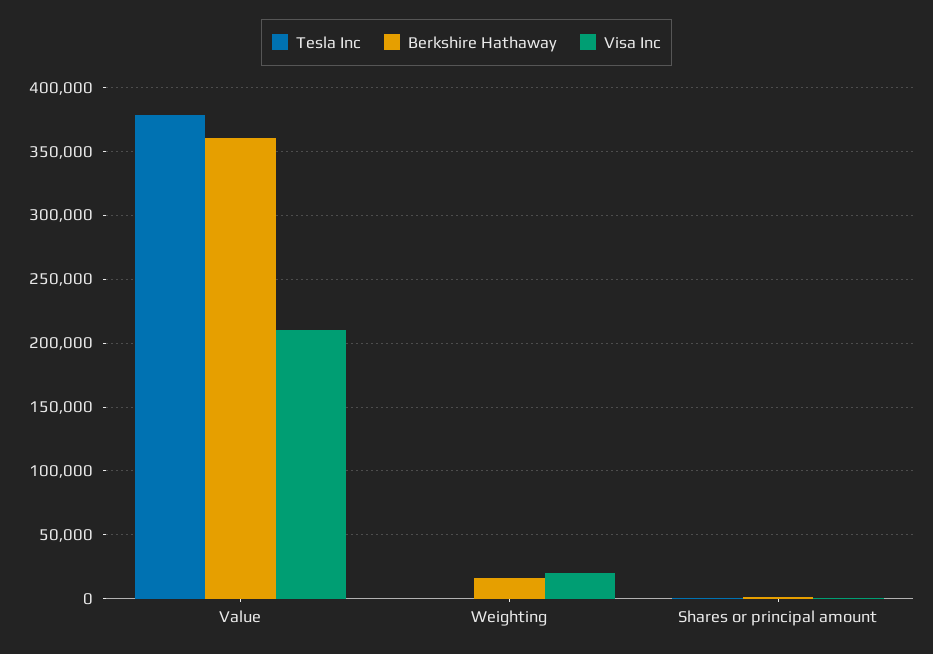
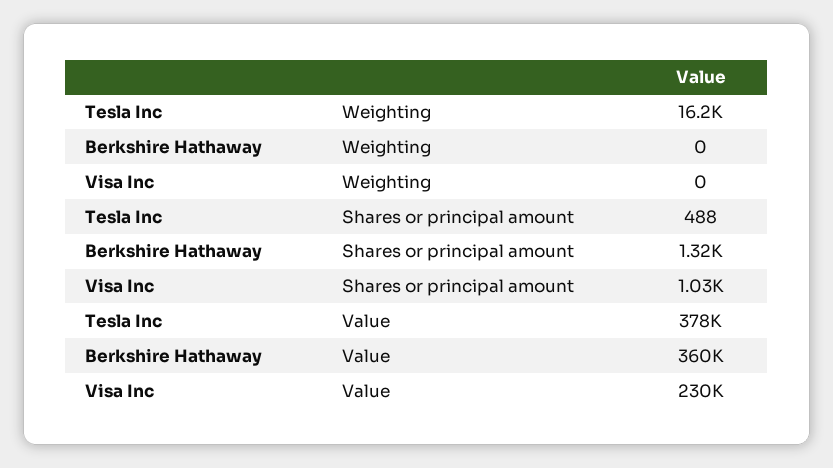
  {
    "Tesla Inc": {
      "Value": 378000,
-     "Weighting": 0,
+     "Weighting": 16200,
      "Shares or principal amount": 488
    },
    "Berkshire Hathaway": {
      "Value": 360000,
-     "Weighting": 15000,
+     "Weighting": 0,
      "Shares or principal amount": 1320
    },
    "Visa Inc": {
-     "Value": 210000,
+     "Value": 230000,
-     "Weighting": 20000,
+     "Weighting": 0,
      "Shares or principal amount": 1030
    }
  }

